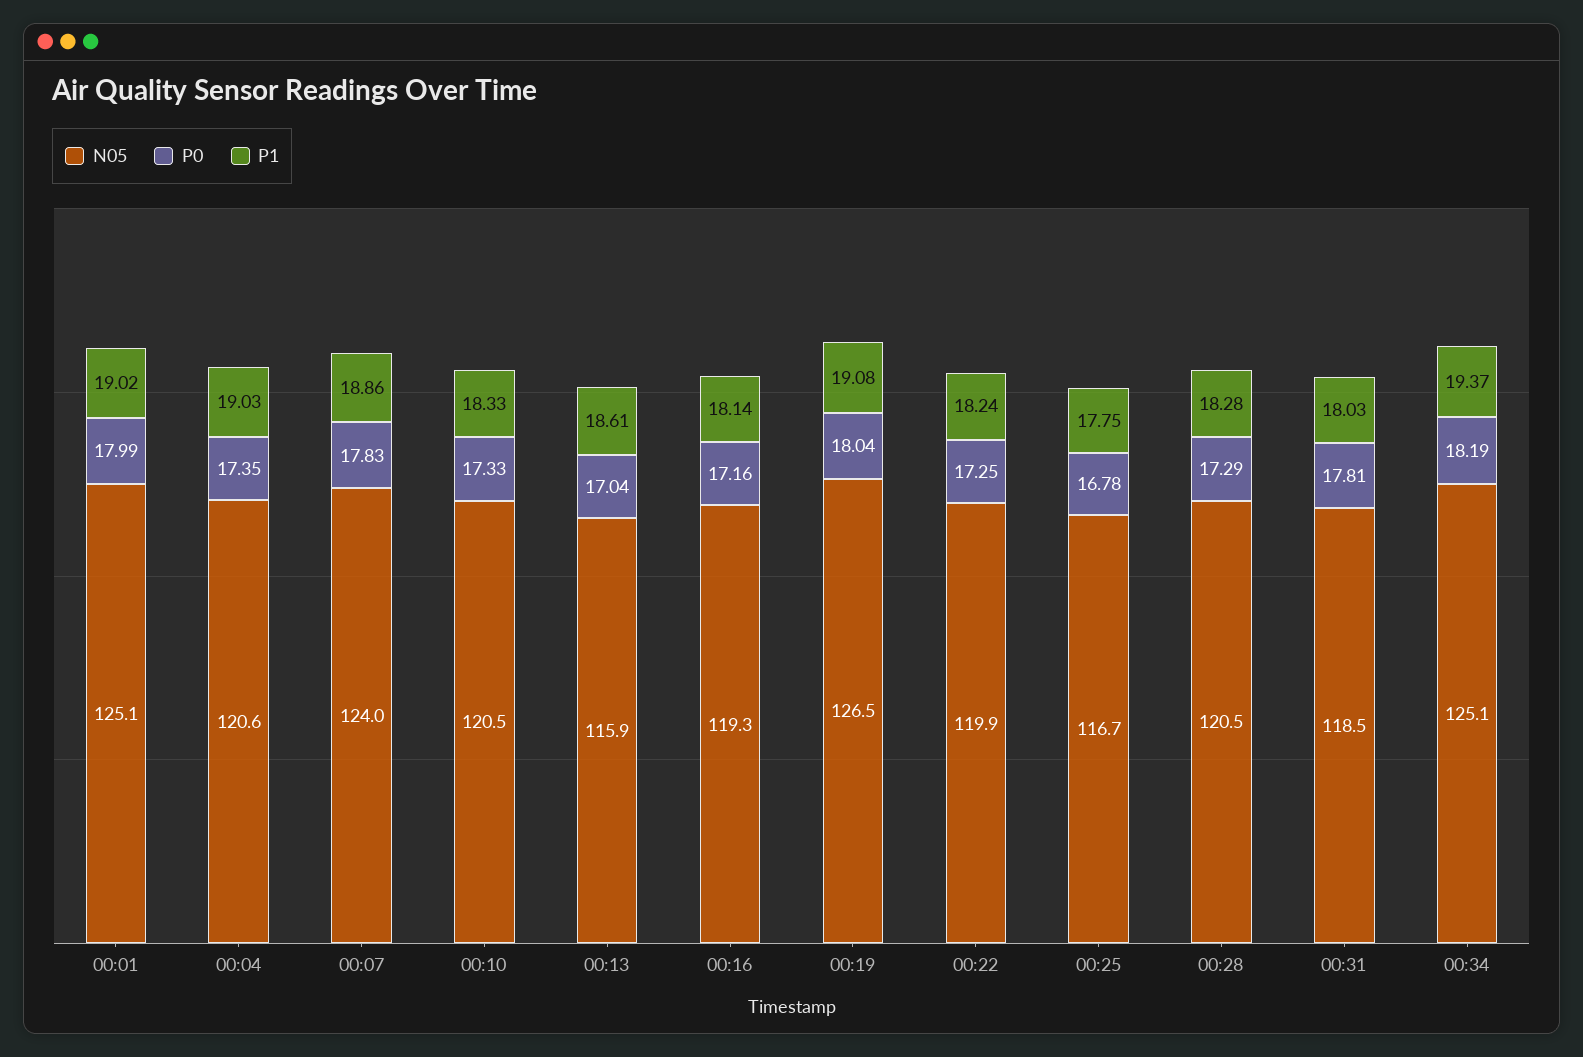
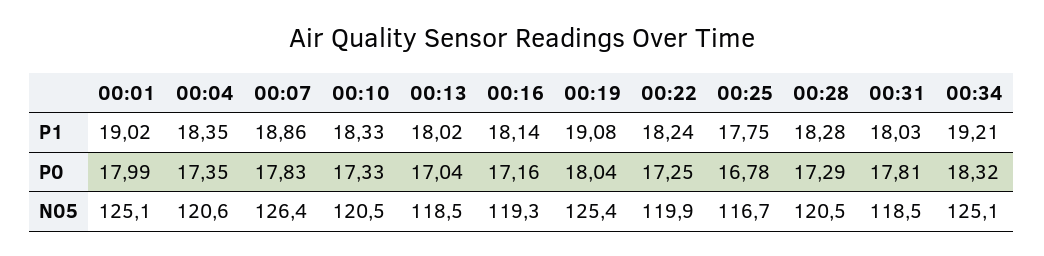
  {
    "N05": {
      "00:01": 125.1,
      "00:04": 120.6,
-     "00:07": 124,
+     "00:07": 126.4,
      "00:10": 120.5,
-     "00:13": 115.9,
+     "00:13": 118.5,
      "00:16": 119.3,
-     "00:19": 126.5,
+     "00:19": 125.4,
      "00:22": 119.9,
      "00:25": 116.7,
      "00:28": 120.5,
      "00:31": 118.5,
      "00:34": 125.1
    },
    "P0": {
      "00:01": 17.99,
      "00:04": 17.35,
      "00:07": 17.83,
      "00:10": 17.33,
      "00:13": 17.04,
      "00:16": 17.16,
      "00:19": 18.04,
      "00:22": 17.25,
      "00:25": 16.78,
      "00:28": 17.29,
      "00:31": 17.81,
-     "00:34": 18.19
+     "00:34": 18.32
    },
    "P1": {
      "00:01": 19.02,
-     "00:04": 19.03,
+     "00:04": 18.35,
      "00:07": 18.86,
      "00:10": 18.33,
-     "00:13": 18.61,
+     "00:13": 18.02,
      "00:16": 18.14,
      "00:19": 19.08,
      "00:22": 18.24,
      "00:25": 17.75,
      "00:28": 18.28,
      "00:31": 18.03,
-     "00:34": 19.37
+     "00:34": 19.21
    }
  }

